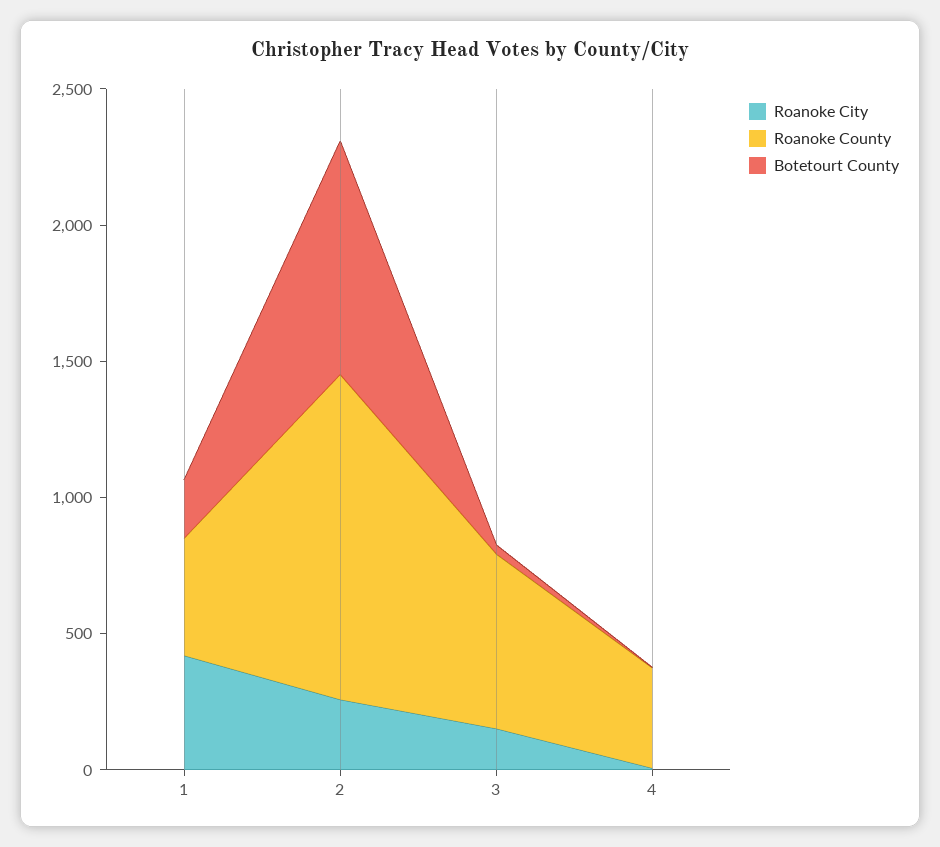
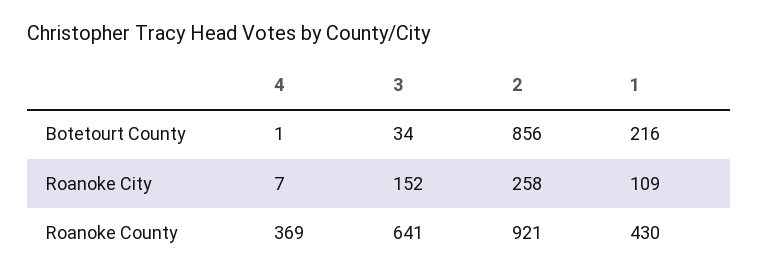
  {
    "Roanoke City": {
-     "1": 400,
+     "1": 109,
      "2": 258,
      "3": 152,
      "4": 7
    },
    "Roanoke County": {
      "1": 430,
-     "2": 1200,
+     "2": 921,
      "3": 641,
      "4": 369
    },
    "Botetourt County": {
      "1": 216,
      "2": 856,
      "3": 34,
      "4": 1
    }
  }

